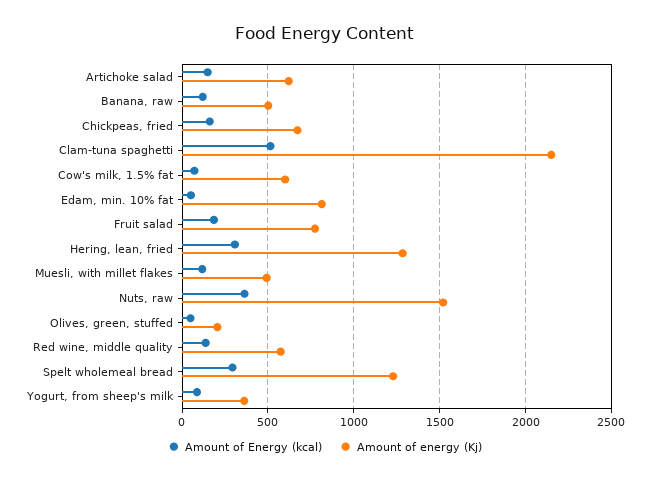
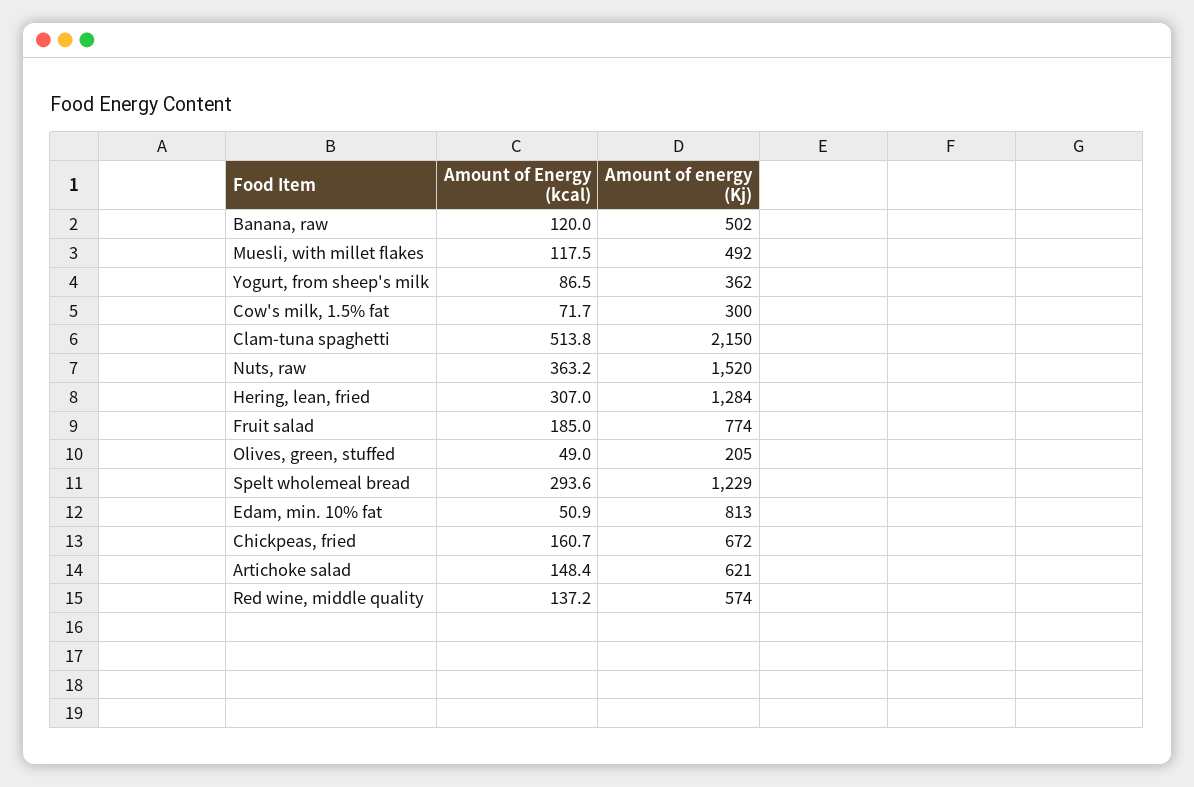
  {
    "Amount of Energy (kcal)": {
      "Artichoke salad": 148.4,
      "Banana, raw": 120,
      "Chickpeas, fried": 160.7,
      "Clam-tuna spaghetti": 513.8,
      "Cow's milk, 1.5% fat": 71.7,
      "Edam, min. 10% fat": 50.9,
      "Fruit salad": 185,
      "Hering, lean, fried": 307,
      "Muesli, with millet flakes": 117.5,
      "Nuts, raw": 363.2,
      "Olives, green, stuffed": 49,
      "Red wine, middle quality": 137.2,
      "Spelt wholemeal bread": 293.6,
      "Yogurt, from sheep's milk": 86.5
    },
    "Amount of energy (Kj)": {
      "Artichoke salad": 621,
      "Banana, raw": 502,
      "Chickpeas, fried": 672,
      "Clam-tuna spaghetti": 2150,
-     "Cow's milk, 1.5% fat": 600,
+     "Cow's milk, 1.5% fat": 300,
      "Edam, min. 10% fat": 813,
      "Fruit salad": 774,
      "Hering, lean, fried": 1284,
      "Muesli, with millet flakes": 492,
      "Nuts, raw": 1520,
      "Olives, green, stuffed": 205,
      "Red wine, middle quality": 574,
      "Spelt wholemeal bread": 1229,
      "Yogurt, from sheep's milk": 362
    }
  }

